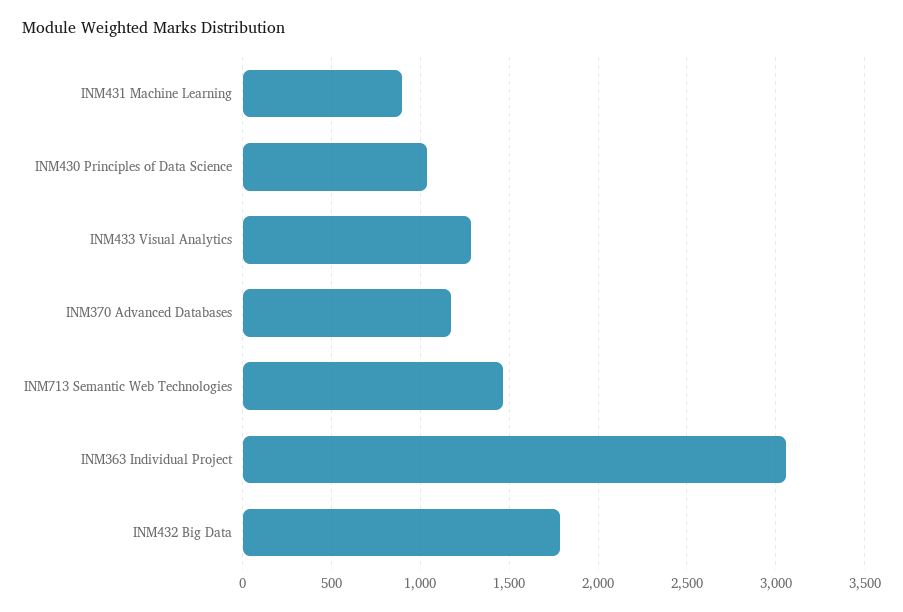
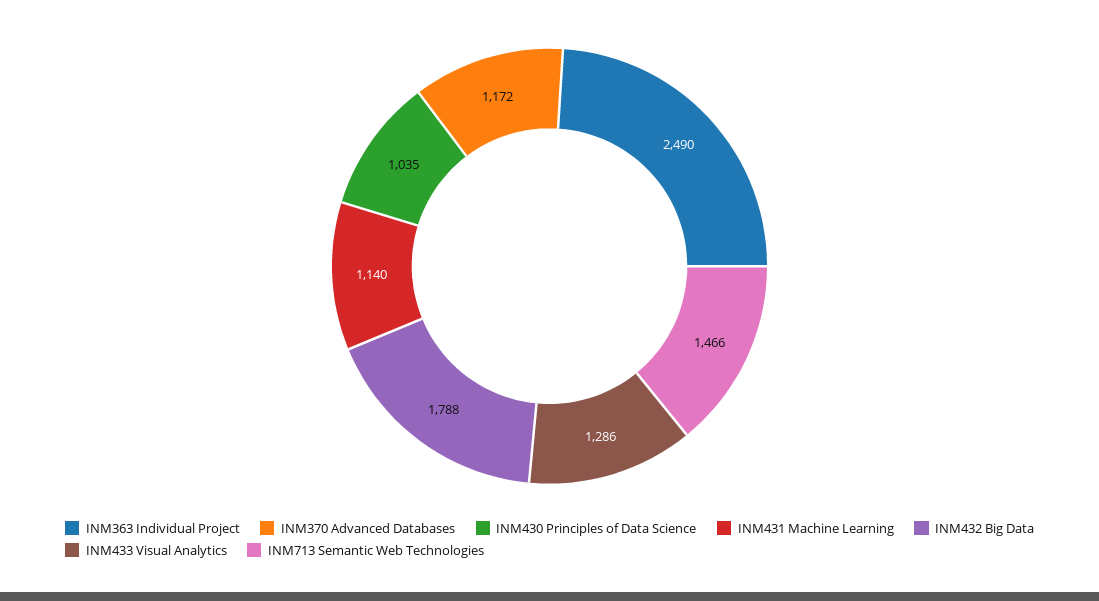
  {
-   "INM431 Machine Learning": 900,
+   "INM431 Machine Learning": 1140,
    "INM430 Principles of Data Science": 1035,
    "INM433 Visual Analytics": 1286,
    "INM370 Advanced Databases": 1172,
    "INM713 Semantic Web Technologies": 1466,
-   "INM363 Individual Project": 3050,
+   "INM363 Individual Project": 2490,
    "INM432 Big Data": 1788
  }

